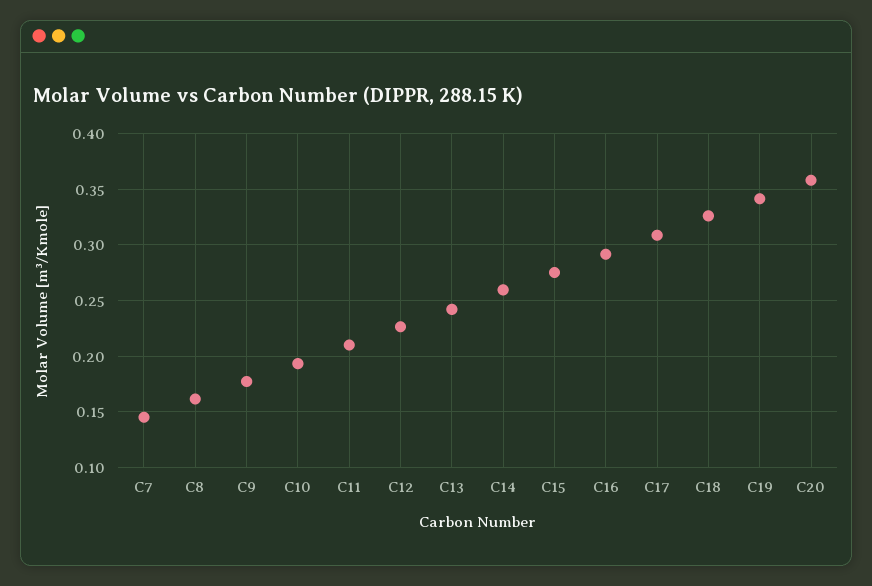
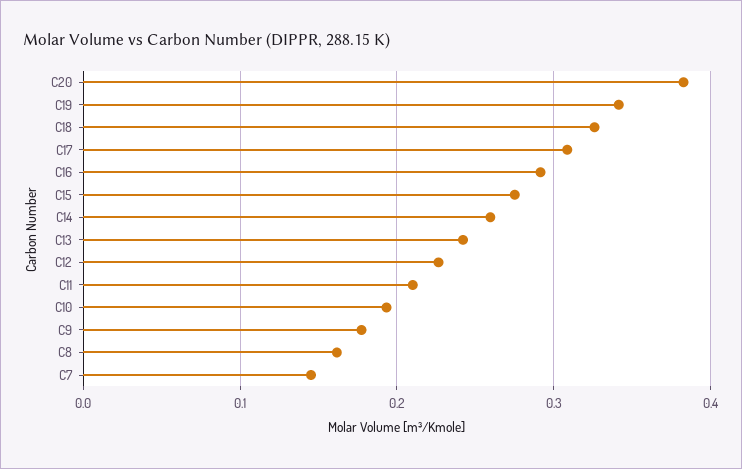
  {
    "C7": 0.15,
    "C8": 0.16,
    "C9": 0.18,
    "C10": 0.19,
    "C11": 0.21,
    "C12": 0.23,
    "C13": 0.24,
    "C14": 0.26,
    "C15": 0.28,
    "C16": 0.29,
    "C17": 0.31,
    "C18": 0.33,
    "C19": 0.34,
-   "C20": 0.36
+   "C20": 0.38
  }

